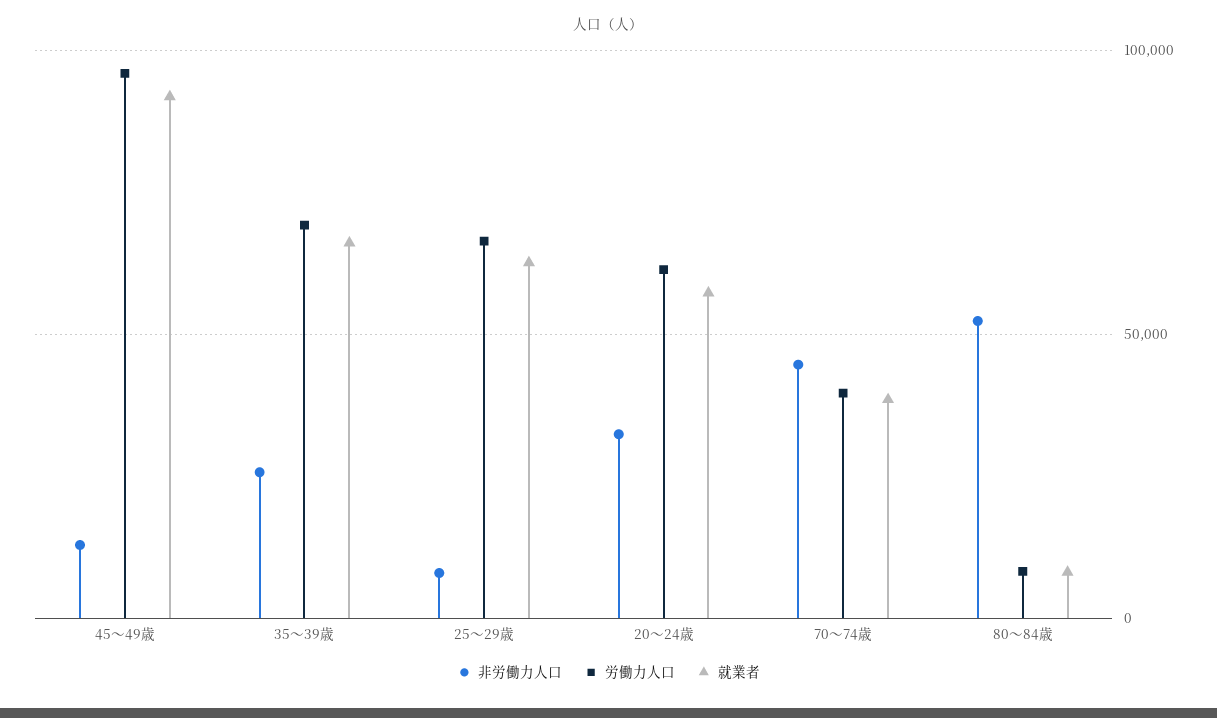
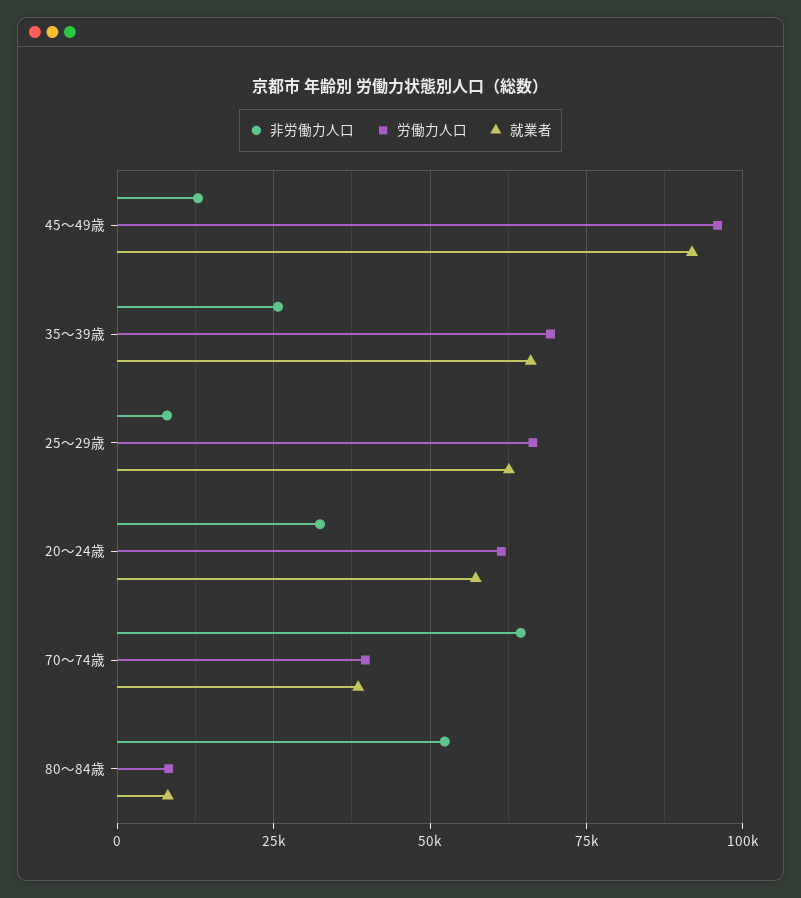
  {
    "非労働力人口": {
      "45～49歳": 12500,
      "35～39歳": 25000,
      "25～29歳": 7500,
      "20～24歳": 32500,
-     "70～74歳": 45000,
+     "70～74歳": 65000,
      "80～84歳": 52500
    },
    "労働力人口": {
      "45～49歳": 95000,
      "35～39歳": 70000,
      "25～29歳": 67500,
      "20～24歳": 62500,
      "70～74歳": 40000,
      "80～84歳": 7500
    },
    "就業者": {
      "45～49歳": 92500,
      "35～39歳": 65000,
      "25～29歳": 62500,
      "20～24歳": 57500,
      "70～74歳": 37500,
      "80～84歳": 7500
    }
  }

